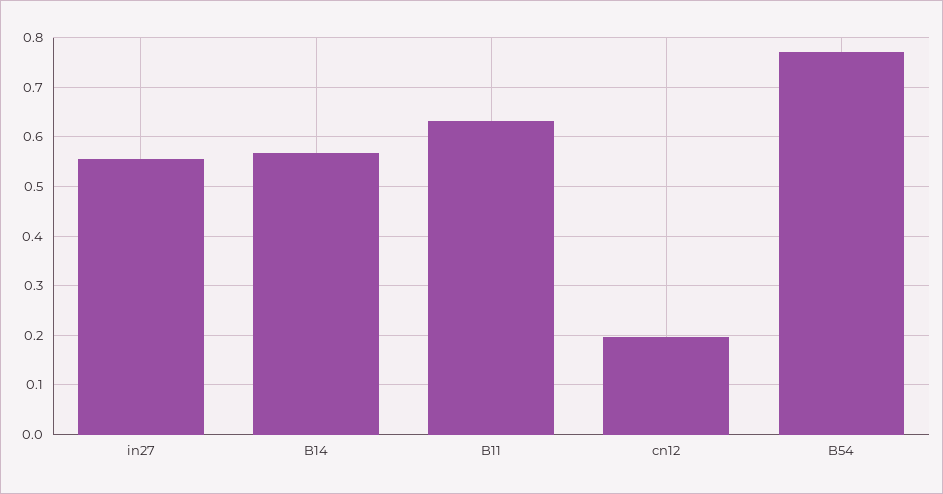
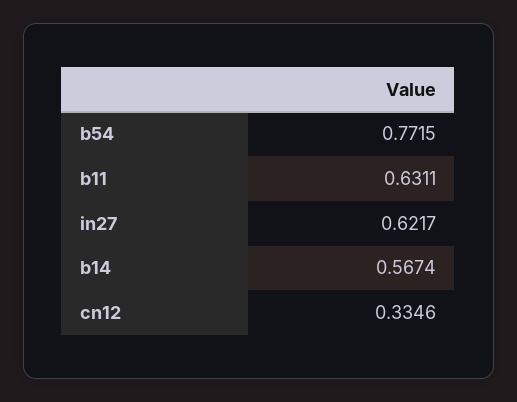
  {
-   "in27": 0.56,
+   "in27": 0.6217,
    "B14": 0.5674,
    "B11": 0.6311,
-   "cn12": 0.2,
+   "cn12": 0.3346,
    "B54": 0.7715
  }

